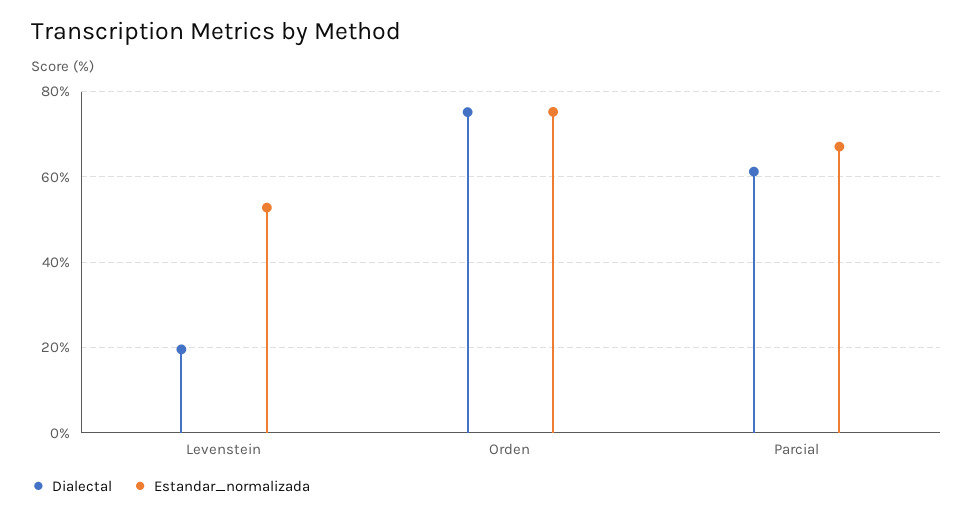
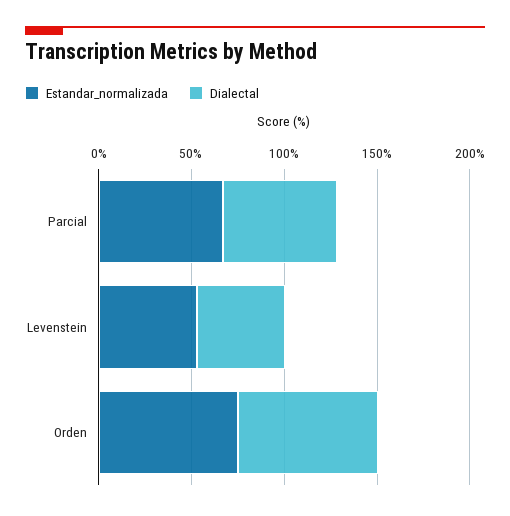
  {
    "Dialectal": {
-     "Levenstein": 20,
+     "Levenstein": 50,
      "Orden": 76,
      "Parcial": 62
    },
    "Estandar_normalizada": {
      "Levenstein": 52,
      "Orden": 76,
      "Parcial": 68
    }
  }

